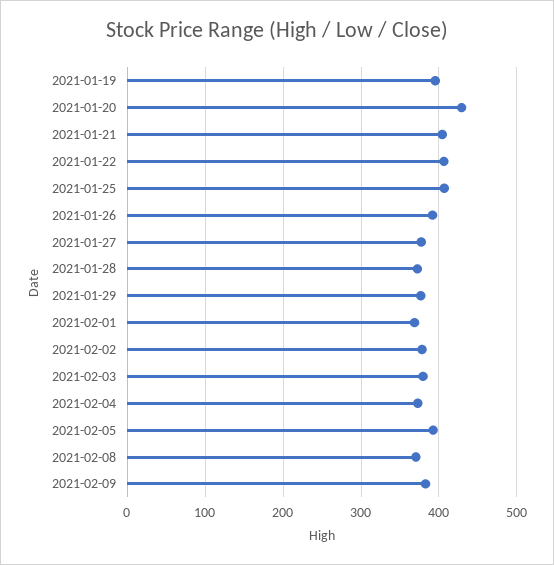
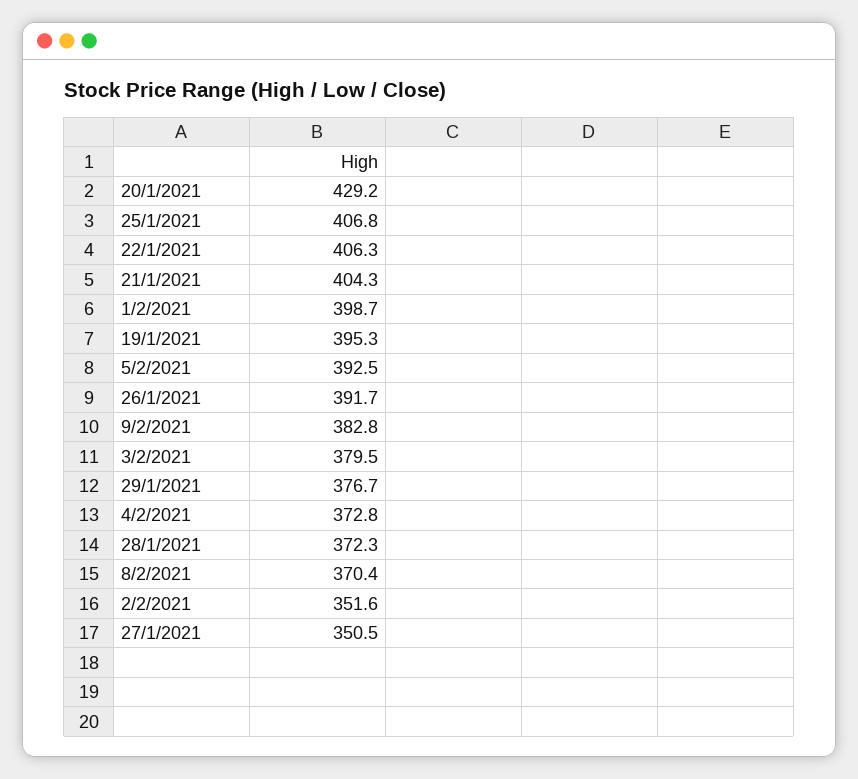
  {
    "2021-01-19": 395.3,
    "2021-01-20": 429.2,
    "2021-01-21": 404.3,
    "2021-01-22": 406.3,
    "2021-01-25": 406.8,
    "2021-01-26": 391.7,
-   "2021-01-27": 380,
+   "2021-01-27": 350.5,
    "2021-01-28": 372.3,
    "2021-01-29": 376.7,
-   "2021-02-01": 370,
+   "2021-02-01": 398.7,
-   "2021-02-02": 380,
+   "2021-02-02": 351.6,
    "2021-02-03": 379.5,
    "2021-02-04": 372.8,
    "2021-02-05": 392.5,
    "2021-02-08": 370.4,
    "2021-02-09": 382.8
  }

